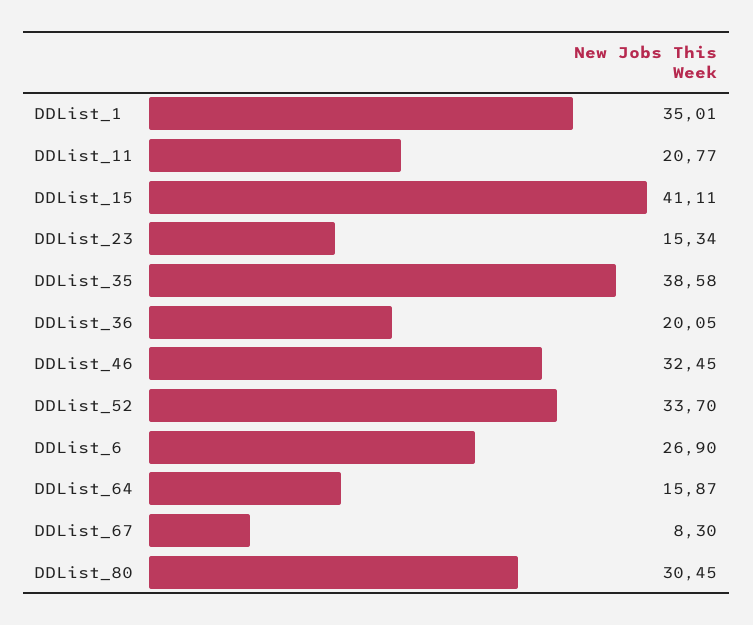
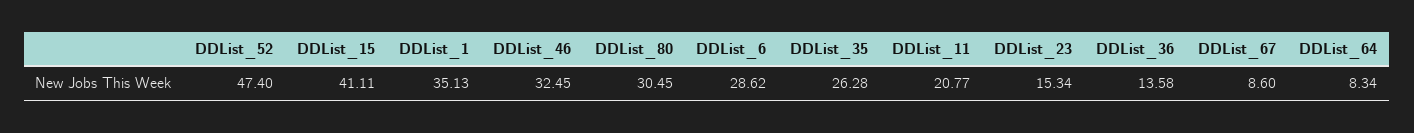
  {
-   "DDList_1": 35.01,
+   "DDList_1": 35.13,
    "DDList_11": 20.77,
    "DDList_15": 41.11,
    "DDList_23": 15.34,
-   "DDList_35": 38.58,
+   "DDList_35": 26.28,
-   "DDList_36": 20.05,
+   "DDList_36": 13.58,
    "DDList_46": 32.45,
-   "DDList_52": 33.7,
+   "DDList_52": 47.4,
-   "DDList_6": 26.9,
+   "DDList_6": 28.62,
-   "DDList_64": 15.87,
+   "DDList_64": 8.34,
-   "DDList_67": 8.3,
+   "DDList_67": 8.6,
    "DDList_80": 30.45
  }

